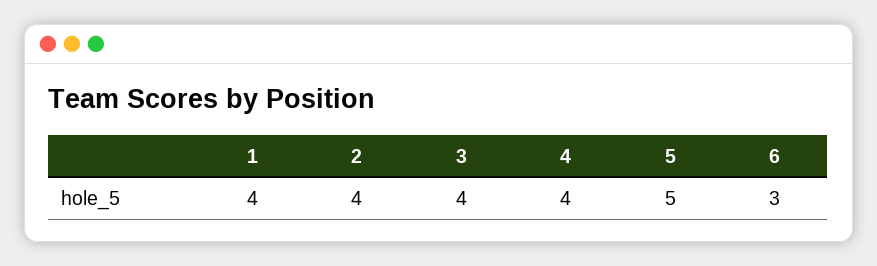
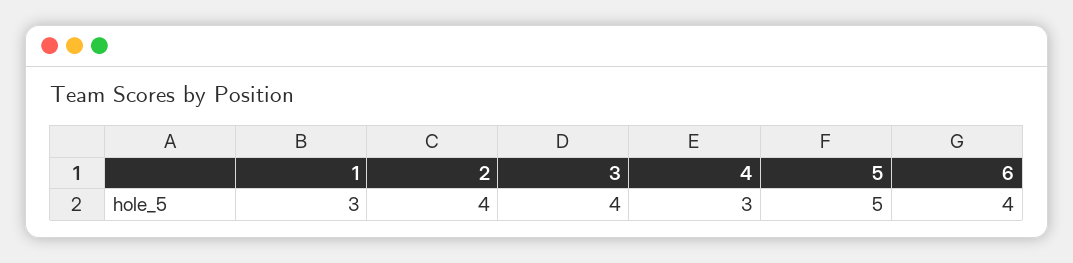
  {
-   "1": 4,
+   "1": 3,
    "2": 4,
    "3": 4,
-   "4": 4,
+   "4": 3,
    "5": 5,
-   "6": 3
+   "6": 4
  }

